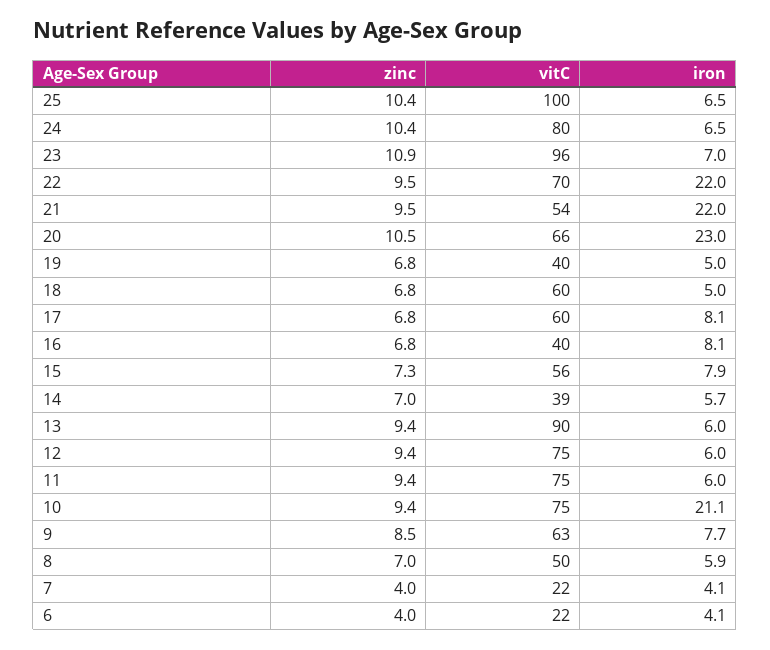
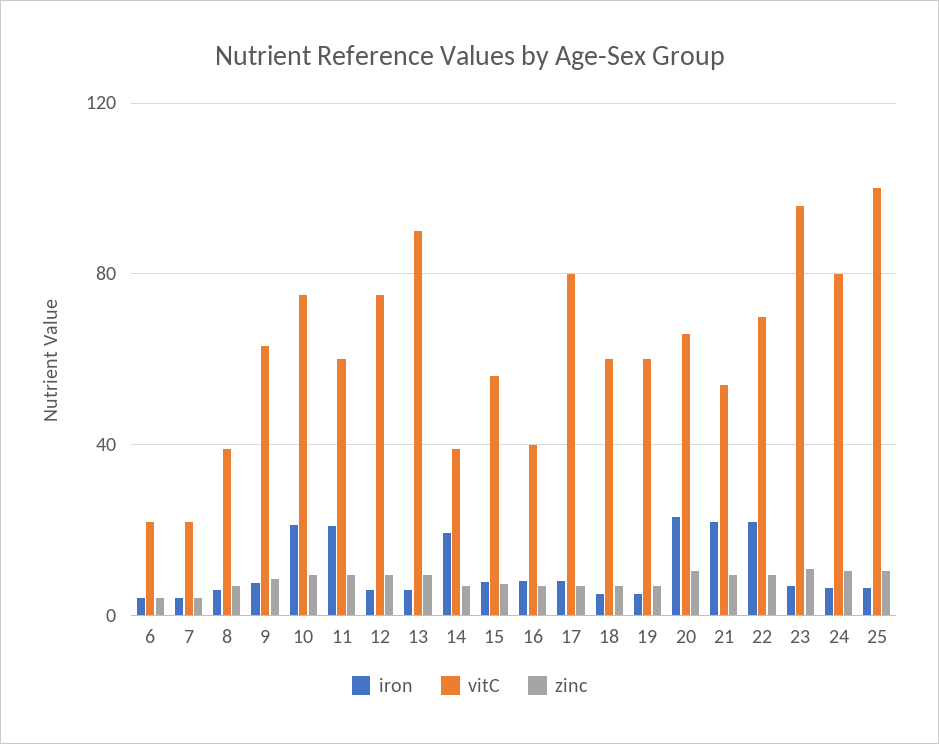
  {
    "zinc": {
      "25": 10.4,
      "24": 10.4,
      "23": 10.9,
      "22": 9.5,
      "21": 9.5,
      "20": 10.5,
      "19": 6.8,
      "18": 6.8,
      "17": 6.8,
      "16": 6.8,
      "15": 7.3,
      "14": 7,
      "13": 9.4,
      "12": 9.4,
      "11": 9.4,
      "10": 9.4,
      "9": 8.5,
      "8": 7,
      "7": 4,
      "6": 4
    },
    "vitC": {
      "25": 100,
      "24": 80,
      "23": 96,
      "22": 70,
      "21": 54,
      "20": 66,
-     "19": 40,
+     "19": 60,
      "18": 60,
-     "17": 60,
+     "17": 80,
      "16": 40,
      "15": 56,
      "14": 39,
      "13": 90,
      "12": 75,
-     "11": 75,
+     "11": 60,
      "10": 75,
      "9": 63,
-     "8": 50,
+     "8": 40,
      "7": 22,
      "6": 22
    },
    "iron": {
      "25": 6.5,
      "24": 6.5,
      "23": 7,
      "22": 22,
      "21": 22,
      "20": 23,
      "19": 5,
      "18": 5,
      "17": 8.1,
      "16": 8.1,
      "15": 7.9,
-     "14": 5.7,
+     "14": 20,
      "13": 6,
      "12": 6,
-     "11": 6,
+     "11": 20,
      "10": 21.1,
      "9": 7.7,
      "8": 5.9,
      "7": 4.1,
      "6": 4.1
    }
  }

